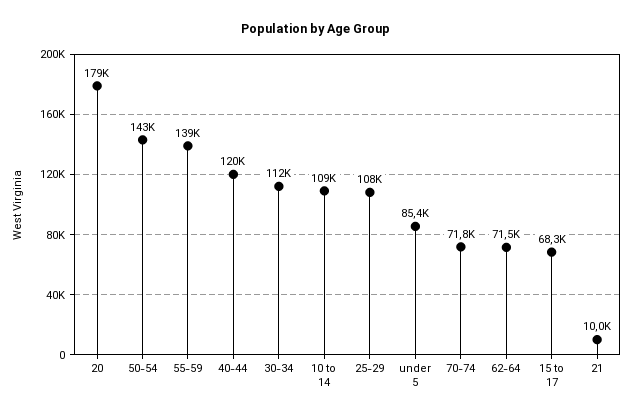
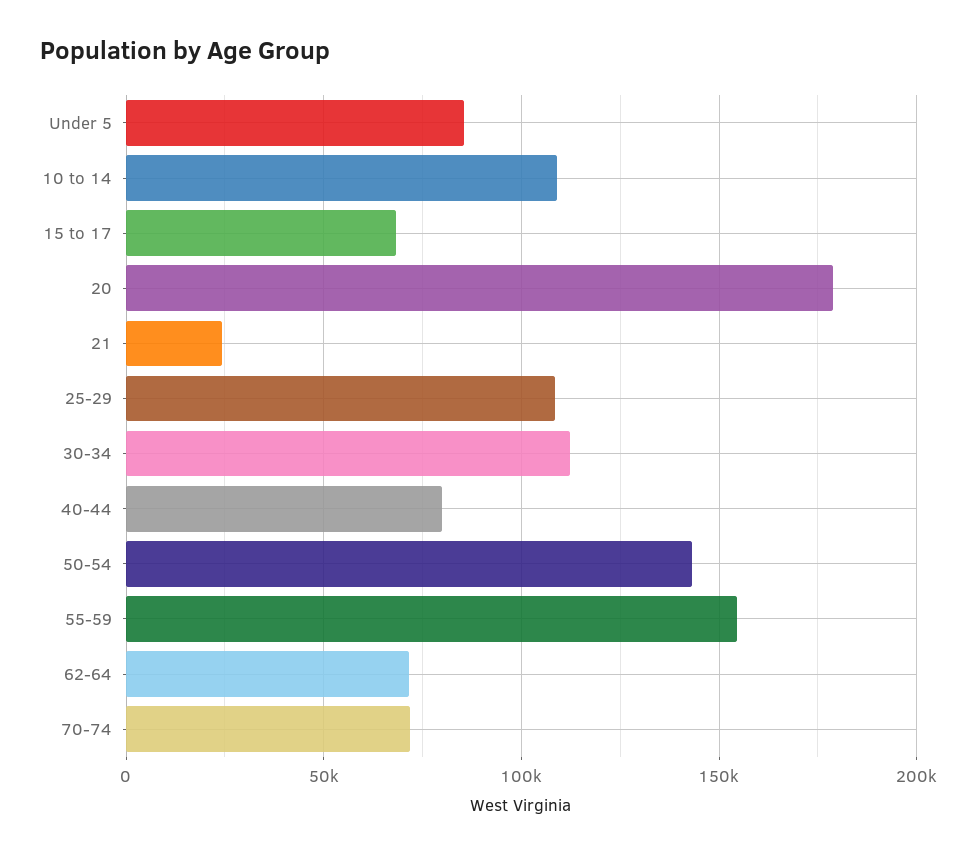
  {
    "20": 179000,
    "50-54": 143000,
-   "55-59": 139000,
+   "55-59": 155000,
-   "40-44": 120000,
+   "40-44": 80000,
    "30-34": 112000,
    "10 to 14": 109000,
    "25-29": 108000,
    "under 5": 85400,
    "70-74": 71800,
    "62-64": 71500,
    "15 to 17": 68300,
-   "21": 10000
+   "21": 25000
  }

